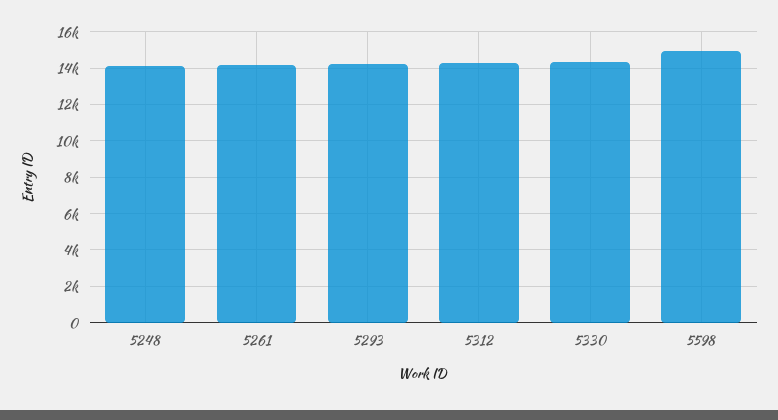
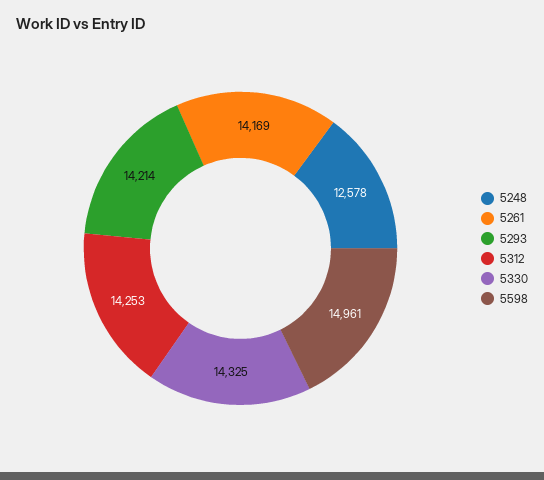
  {
-   "5248": 14000,
+   "5248": 12578,
    "5261": 14169,
    "5293": 14214,
    "5312": 14253,
    "5330": 14325,
    "5598": 14961
  }

